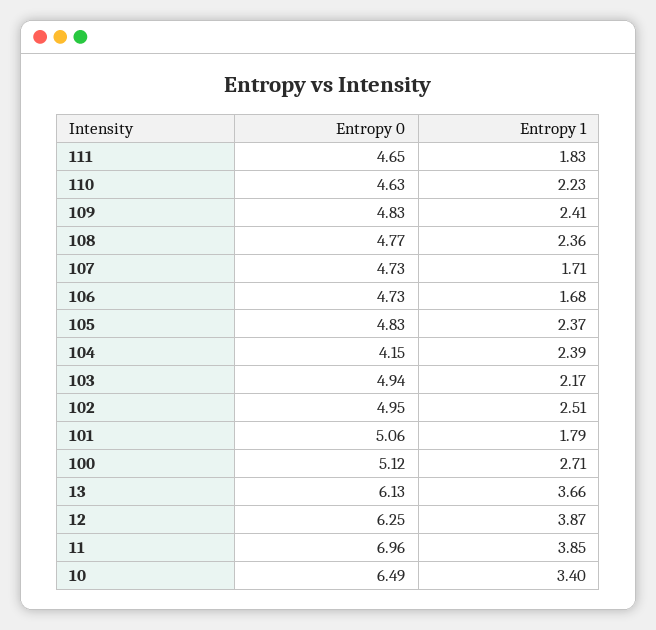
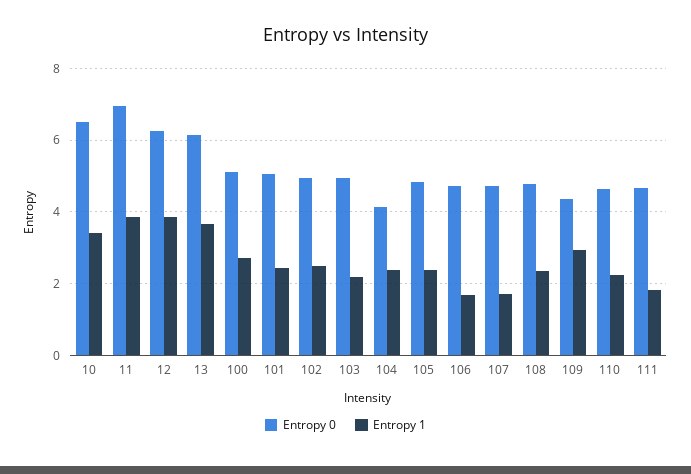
  {
    "Entropy 0": {
      "111": 4.65,
      "110": 4.63,
-     "109": 4.83,
+     "109": 4.4,
      "108": 4.77,
      "107": 4.73,
      "106": 4.73,
      "105": 4.83,
      "104": 4.15,
      "103": 4.94,
      "102": 4.95,
      "101": 5.06,
      "100": 5.12,
      "13": 6.13,
      "12": 6.25,
      "11": 6.96,
      "10": 6.49
    },
    "Entropy 1": {
      "111": 1.83,
      "110": 2.23,
-     "109": 2.41,
+     "109": 3,
      "108": 2.36,
      "107": 1.71,
      "106": 1.68,
      "105": 2.37,
      "104": 2.39,
      "103": 2.17,
      "102": 2.51,
-     "101": 1.79,
+     "101": 2.4,
      "100": 2.71,
      "13": 3.66,
      "12": 3.87,
      "11": 3.85,
      "10": 3.4
    }
  }

